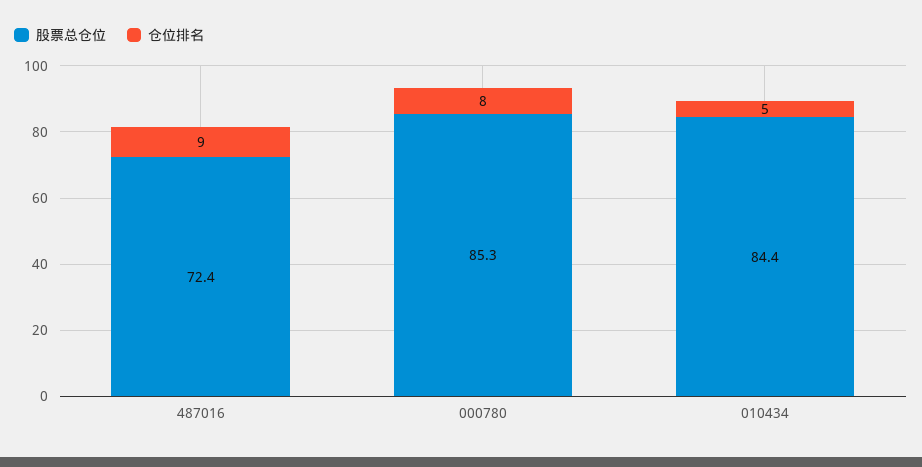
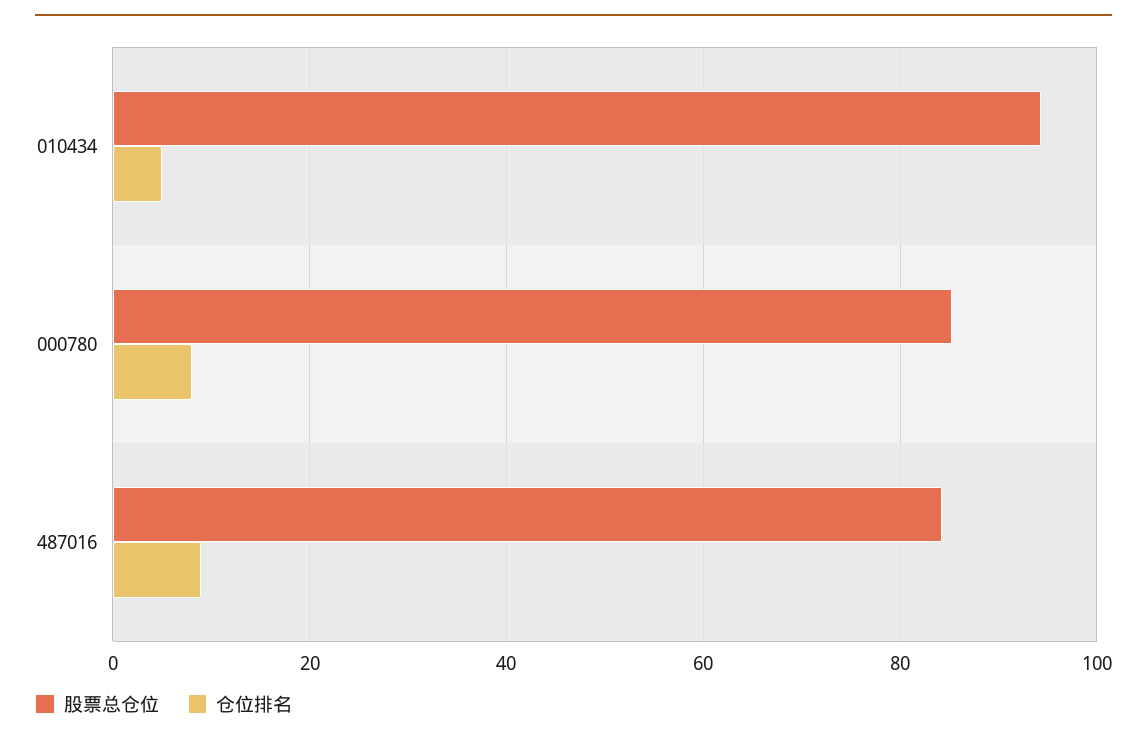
  {
    "股票总仓位": {
-     "487016": 72.4,
+     "487016": 84,
      "000780": 85.3,
-     "010434": 84.4
+     "010434": 94
    },
    "仓位排名": {
      "487016": 9,
      "000780": 8,
      "010434": 5
    }
  }

